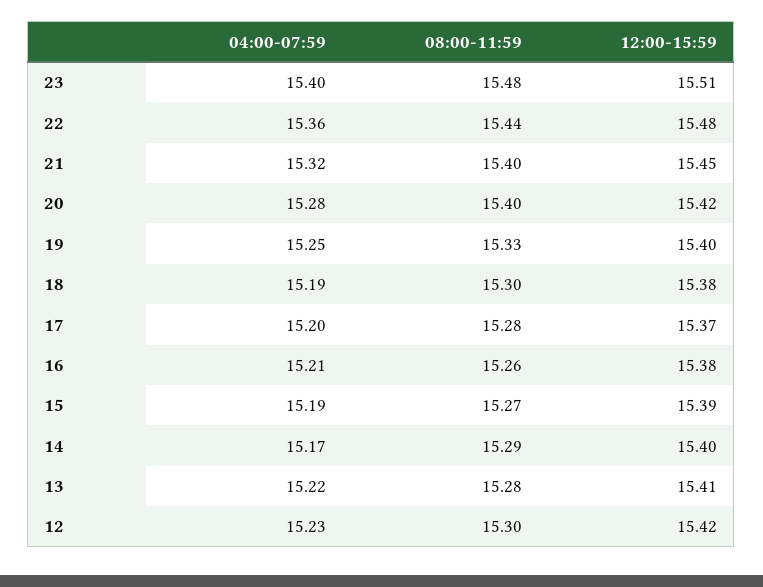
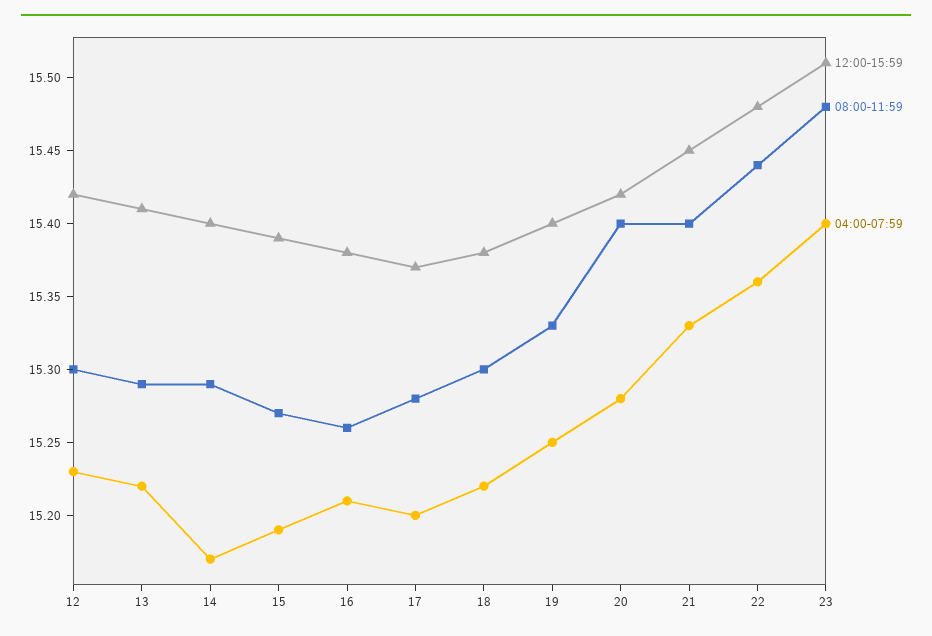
  {
    "04:00-07:59": {
      "23": 15.4,
      "22": 15.36,
-     "21": 15.32,
+     "21": 15.33,
      "20": 15.28,
      "19": 15.25,
-     "18": 15.19,
+     "18": 15.22,
      "17": 15.2,
      "16": 15.21,
      "15": 15.19,
      "14": 15.17,
      "13": 15.22,
      "12": 15.23
    },
    "08:00-11:59": {
      "23": 15.48,
      "22": 15.44,
      "21": 15.4,
      "20": 15.4,
      "19": 15.33,
      "18": 15.3,
      "17": 15.28,
      "16": 15.26,
      "15": 15.27,
      "14": 15.29,
-     "13": 15.28,
+     "13": 15.29,
      "12": 15.3
    },
    "12:00-15:59": {
      "23": 15.51,
      "22": 15.48,
      "21": 15.45,
      "20": 15.42,
      "19": 15.4,
      "18": 15.38,
      "17": 15.37,
      "16": 15.38,
      "15": 15.39,
      "14": 15.4,
      "13": 15.41,
      "12": 15.42
    }
  }

